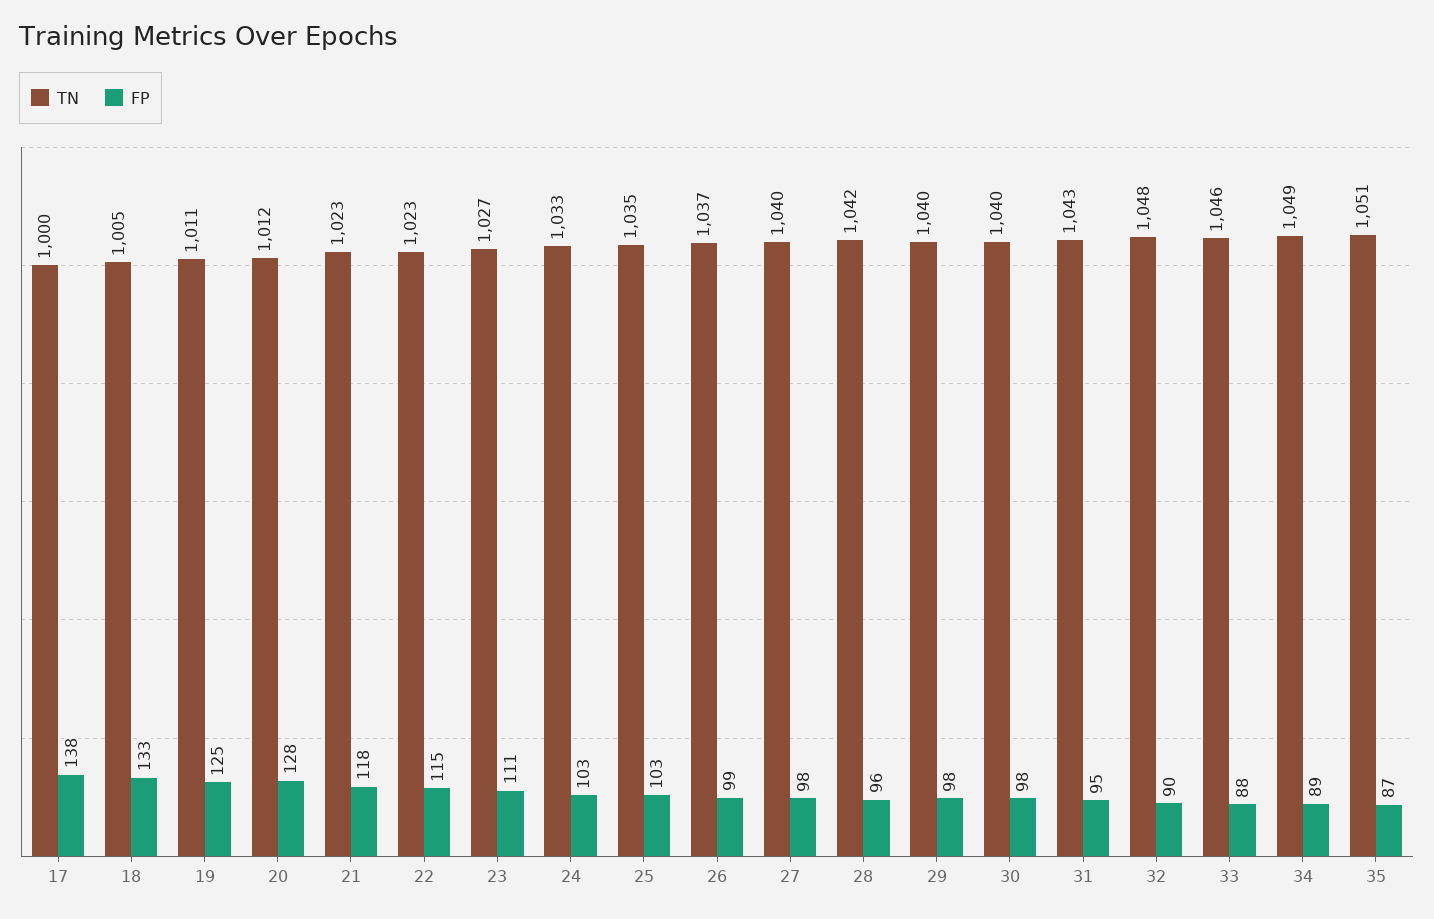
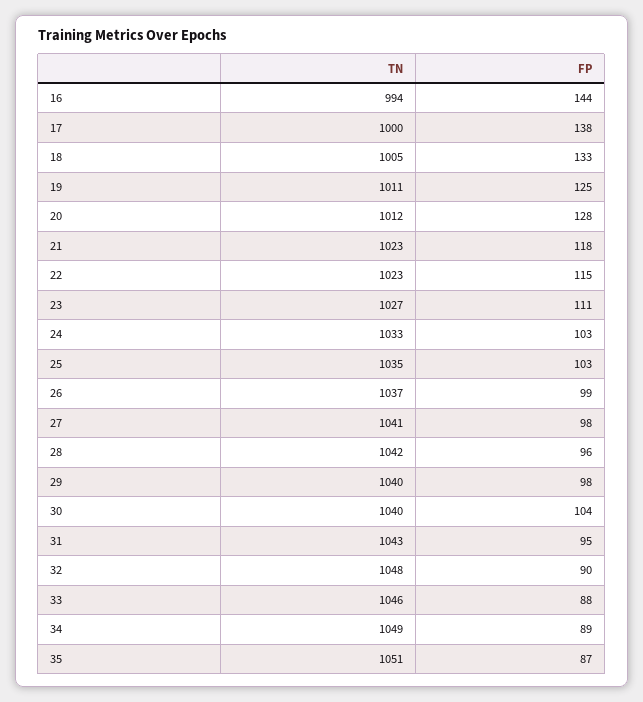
  {
    "TN": {
      "17": 1000,
      "18": 1005,
      "19": 1011,
      "20": 1012,
      "21": 1023,
      "22": 1023,
      "23": 1027,
      "24": 1033,
      "25": 1035,
      "26": 1037,
-     "27": 1040,
+     "27": 1041,
      "28": 1042,
      "29": 1040,
      "30": 1040,
      "31": 1043,
      "32": 1048,
      "33": 1046,
      "34": 1049,
-     "35": 1051
+     "35": 1051,
+     "16": 994
    },
    "FP": {
      "17": 138,
      "18": 133,
      "19": 125,
      "20": 128,
      "21": 118,
      "22": 115,
      "23": 111,
      "24": 103,
      "25": 103,
      "26": 99,
      "27": 98,
      "28": 96,
      "29": 98,
-     "30": 98,
+     "30": 104,
      "31": 95,
      "32": 90,
      "33": 88,
      "34": 89,
-     "35": 87
+     "35": 87,
+     "16": 144
    }
  }

